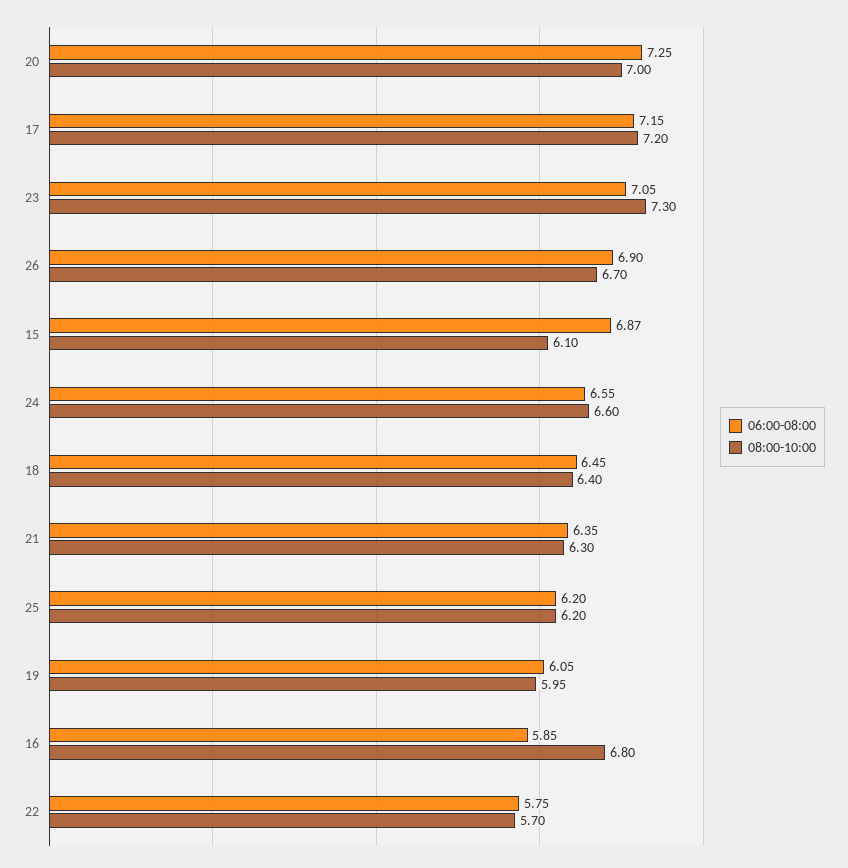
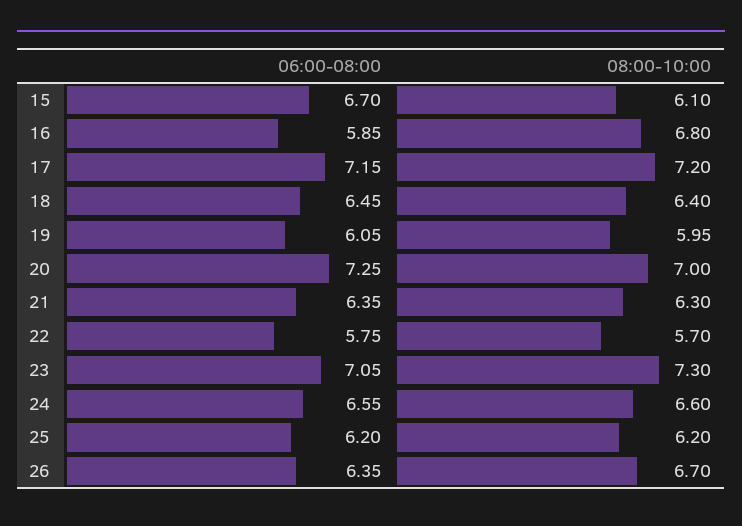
  {
    "06:00-08:00": {
      "20": 7.25,
      "17": 7.15,
      "23": 7.05,
-     "26": 6.9,
+     "26": 6.35,
-     "15": 6.87,
+     "15": 6.7,
      "24": 6.55,
      "18": 6.45,
      "21": 6.35,
      "25": 6.2,
      "19": 6.05,
      "16": 5.85,
      "22": 5.75
    },
    "08:00-10:00": {
      "20": 7,
      "17": 7.2,
      "23": 7.3,
      "26": 6.7,
      "15": 6.1,
      "24": 6.6,
      "18": 6.4,
      "21": 6.3,
      "25": 6.2,
      "19": 5.95,
      "16": 6.8,
      "22": 5.7
    }
  }

